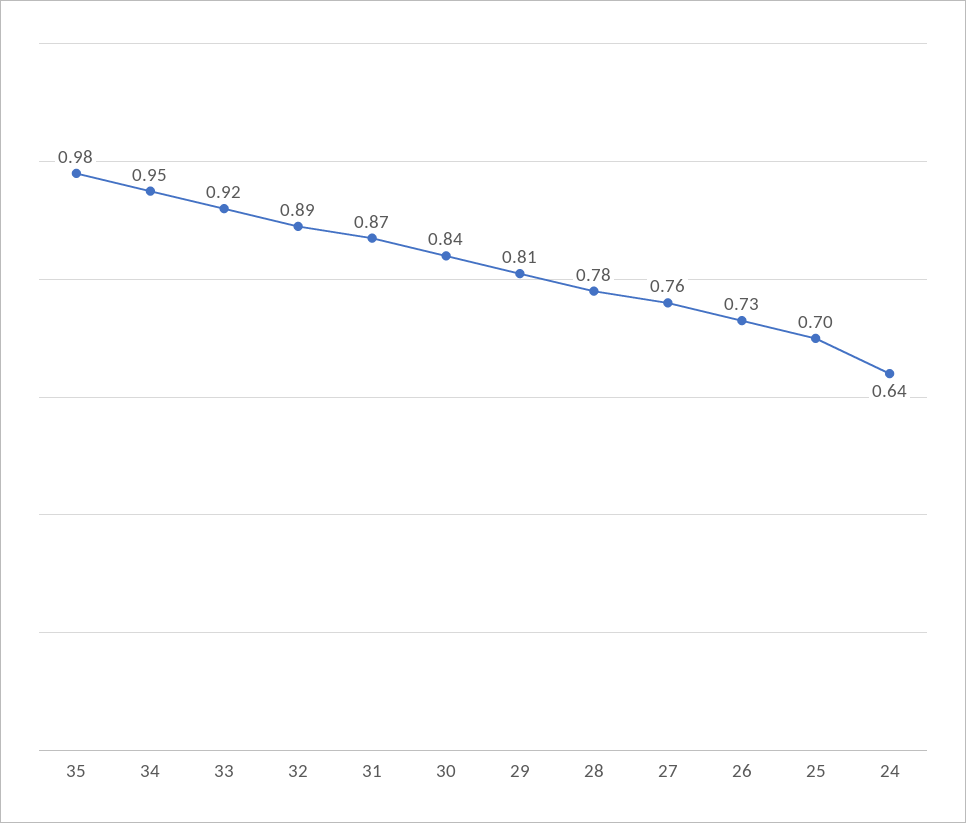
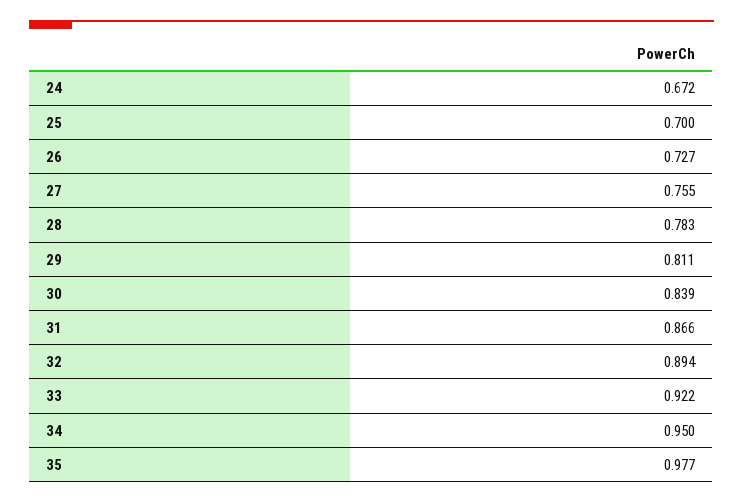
  {
    "35": 0.977,
    "34": 0.95,
    "33": 0.922,
    "32": 0.894,
    "31": 0.866,
    "30": 0.839,
    "29": 0.811,
    "28": 0.783,
    "27": 0.755,
    "26": 0.727,
    "25": 0.7,
-   "24": 0.64
+   "24": 0.672
  }

